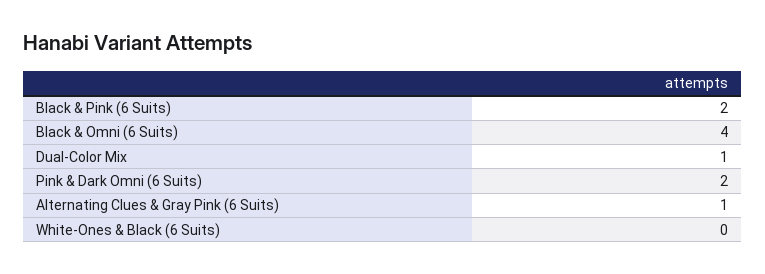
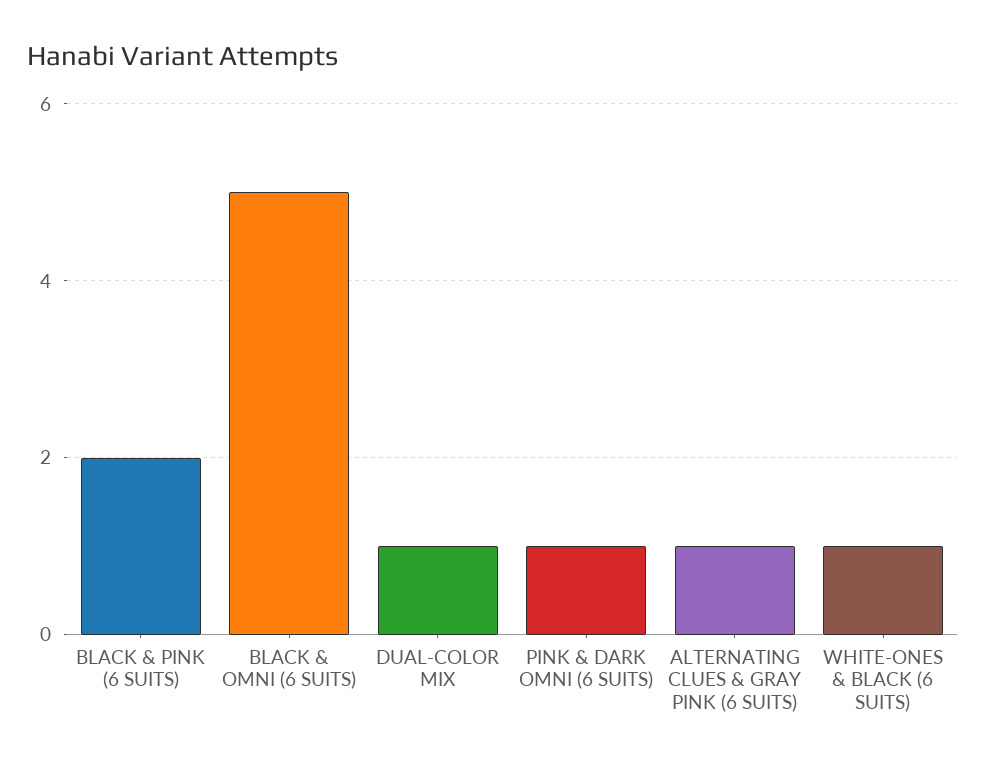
  {
    "Black & Pink (6 Suits)": 2,
-   "Black & Omni (6 Suits)": 4,
+   "Black & Omni (6 Suits)": 5,
    "Dual-Color Mix": 1,
-   "Pink & Dark Omni (6 Suits)": 2,
+   "Pink & Dark Omni (6 Suits)": 1,
    "Alternating Clues & Gray Pink (6 Suits)": 1,
-   "White-Ones & Black (6 Suits)": 0
+   "White-Ones & Black (6 Suits)": 1
  }

